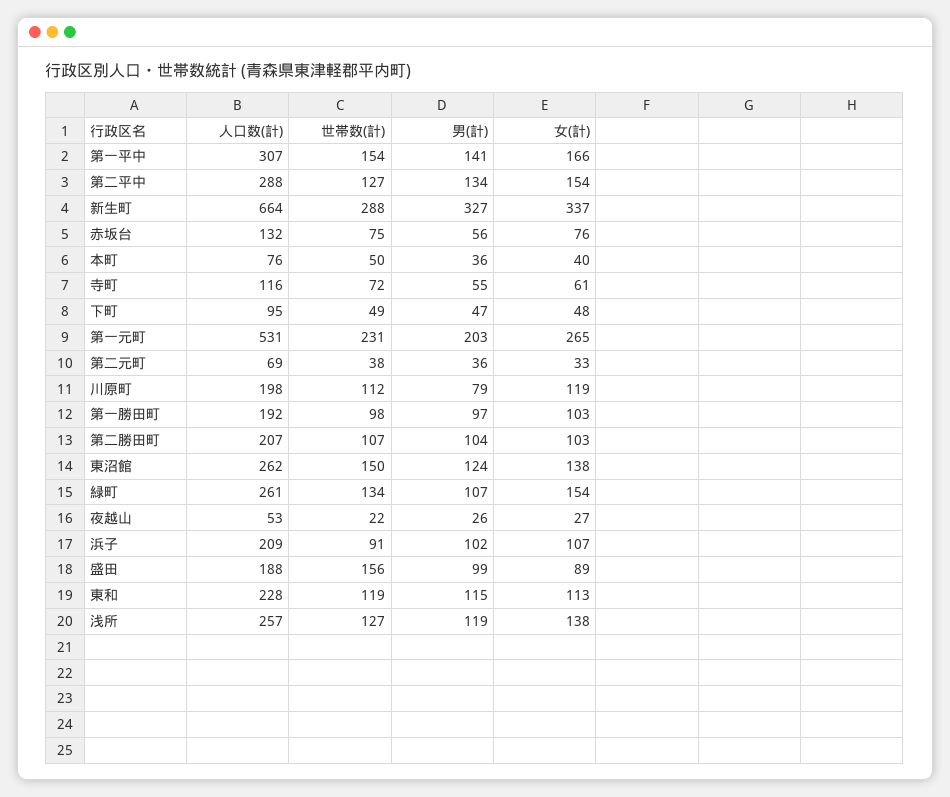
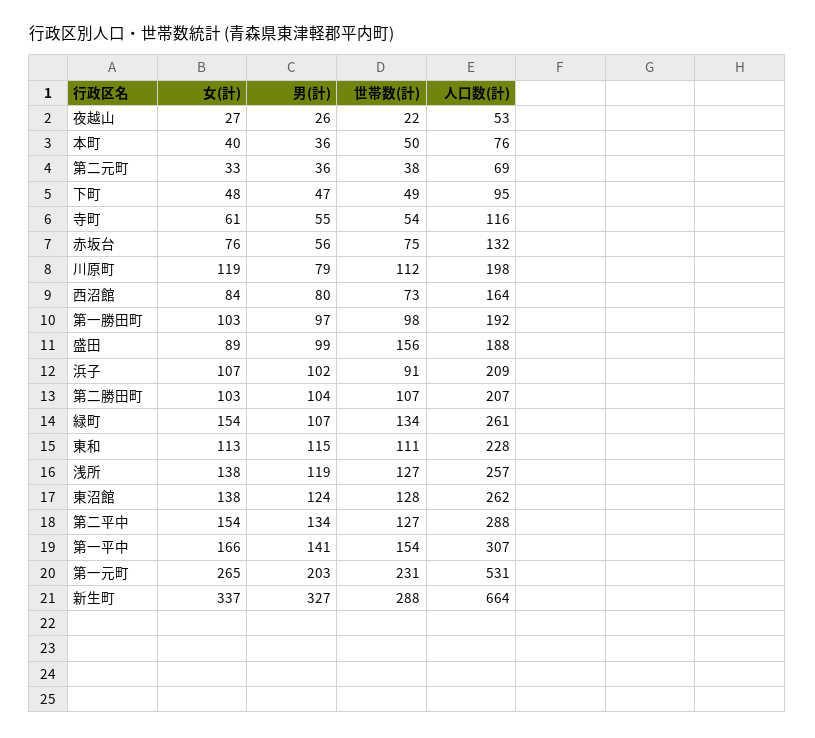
  {
    "人口数(計)": {
      "第一平中": 307,
      "第二平中": 288,
      "新生町": 664,
      "赤坂台": 132,
      "本町": 76,
      "寺町": 116,
      "下町": 95,
      "第一元町": 531,
      "第二元町": 69,
      "川原町": 198,
      "第一勝田町": 192,
      "第二勝田町": 207,
      "東沼館": 262,
      "緑町": 261,
      "夜越山": 53,
      "浜子": 209,
      "盛田": 188,
      "東和": 228,
-     "浅所": 257
+     "浅所": 257,
+     "西沼館": 164
    },
    "世帯数(計)": {
      "第一平中": 154,
      "第二平中": 127,
      "新生町": 288,
      "赤坂台": 75,
      "本町": 50,
-     "寺町": 72,
+     "寺町": 54,
      "下町": 49,
      "第一元町": 231,
      "第二元町": 38,
      "川原町": 112,
      "第一勝田町": 98,
      "第二勝田町": 107,
-     "東沼館": 150,
+     "東沼館": 128,
      "緑町": 134,
      "夜越山": 22,
      "浜子": 91,
      "盛田": 156,
-     "東和": 119,
+     "東和": 111,
-     "浅所": 127
+     "浅所": 127,
+     "西沼館": 73
    },
    "男(計)": {
      "第一平中": 141,
      "第二平中": 134,
      "新生町": 327,
      "赤坂台": 56,
      "本町": 36,
      "寺町": 55,
      "下町": 47,
      "第一元町": 203,
      "第二元町": 36,
      "川原町": 79,
      "第一勝田町": 97,
      "第二勝田町": 104,
      "東沼館": 124,
      "緑町": 107,
      "夜越山": 26,
      "浜子": 102,
      "盛田": 99,
      "東和": 115,
-     "浅所": 119
+     "浅所": 119,
+     "西沼館": 80
    },
    "女(計)": {
      "第一平中": 166,
      "第二平中": 154,
      "新生町": 337,
      "赤坂台": 76,
      "本町": 40,
      "寺町": 61,
      "下町": 48,
      "第一元町": 265,
      "第二元町": 33,
      "川原町": 119,
      "第一勝田町": 103,
      "第二勝田町": 103,
      "東沼館": 138,
      "緑町": 154,
      "夜越山": 27,
      "浜子": 107,
      "盛田": 89,
      "東和": 113,
-     "浅所": 138
+     "浅所": 138,
+     "西沼館": 84
    }
  }

